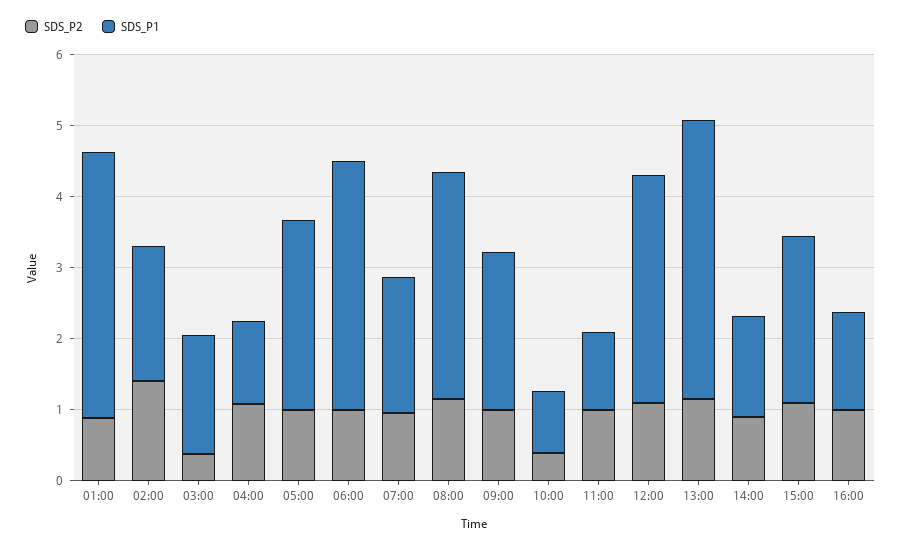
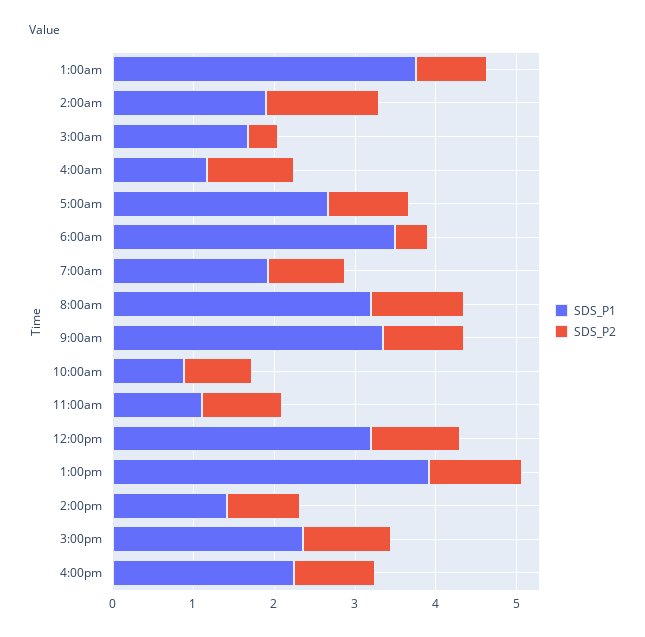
  {
    "SDS_P2": {
      "01:00": 0.8,
      "02:00": 1.4,
      "03:00": 0.4,
      "04:00": 1,
      "05:00": 1,
-     "06:00": 1,
+     "06:00": 0.4,
      "07:00": 1,
      "08:00": 1.2,
      "09:00": 1,
-     "10:00": 0.4,
+     "10:00": 0.8,
      "11:00": 1,
      "12:00": 1.2,
      "13:00": 1.2,
      "14:00": 1,
      "15:00": 1.2,
      "16:00": 1
    },
    "SDS_P1": {
      "01:00": 3.8,
      "02:00": 2,
      "03:00": 1.6,
      "04:00": 1.2,
      "05:00": 2.6,
      "06:00": 3.6,
      "07:00": 2,
      "08:00": 3.2,
-     "09:00": 2.2,
+     "09:00": 3.4,
      "10:00": 0.8,
      "11:00": 1.2,
      "12:00": 3.2,
      "13:00": 4,
      "14:00": 1.4,
      "15:00": 2.4,
-     "16:00": 1.4
+     "16:00": 2.2
    }
  }

